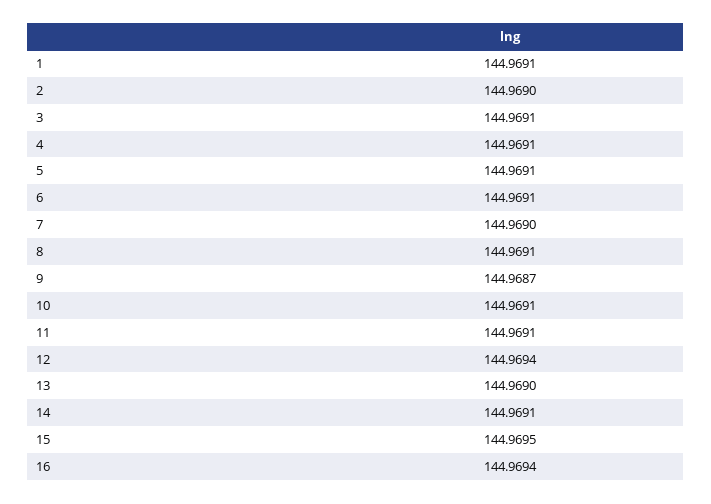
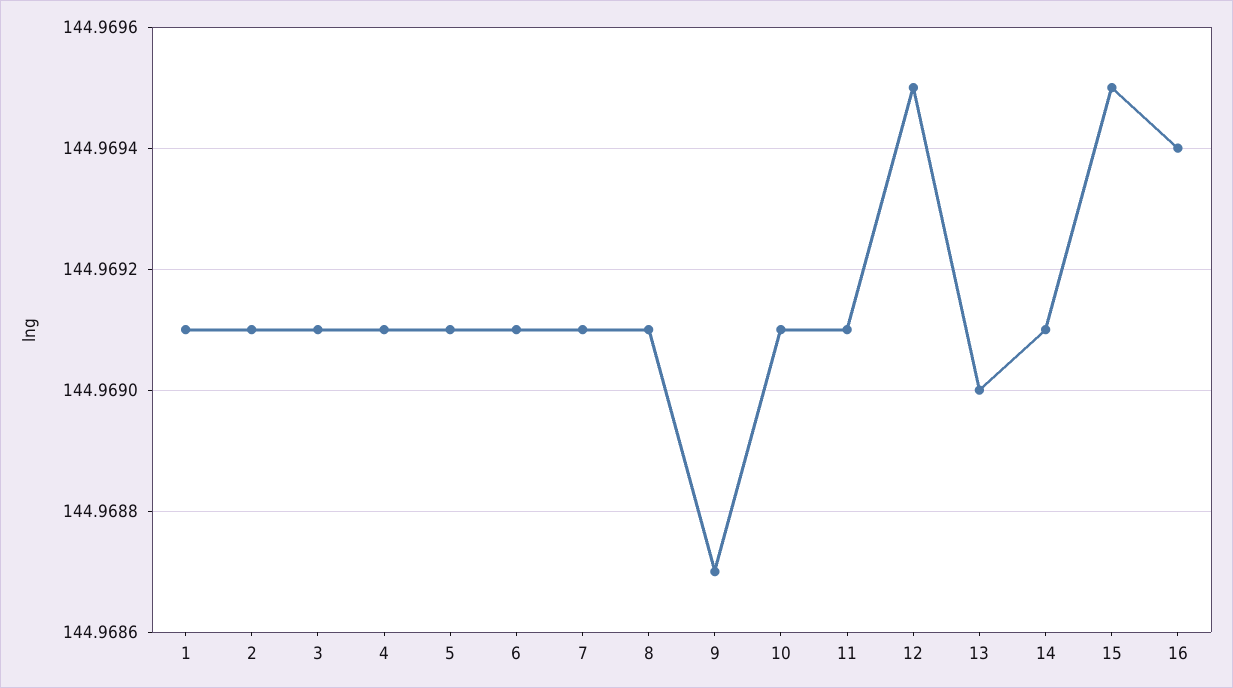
  {
    "1": 144.9691,
-   "2": 144.969,
+   "2": 144.9691,
    "3": 144.9691,
    "4": 144.9691,
    "5": 144.9691,
    "6": 144.9691,
-   "7": 144.969,
+   "7": 144.9691,
    "8": 144.9691,
    "9": 144.9687,
    "10": 144.9691,
    "11": 144.9691,
-   "12": 144.9694,
+   "12": 144.9695,
    "13": 144.969,
    "14": 144.9691,
    "15": 144.9695,
    "16": 144.9694
  }

